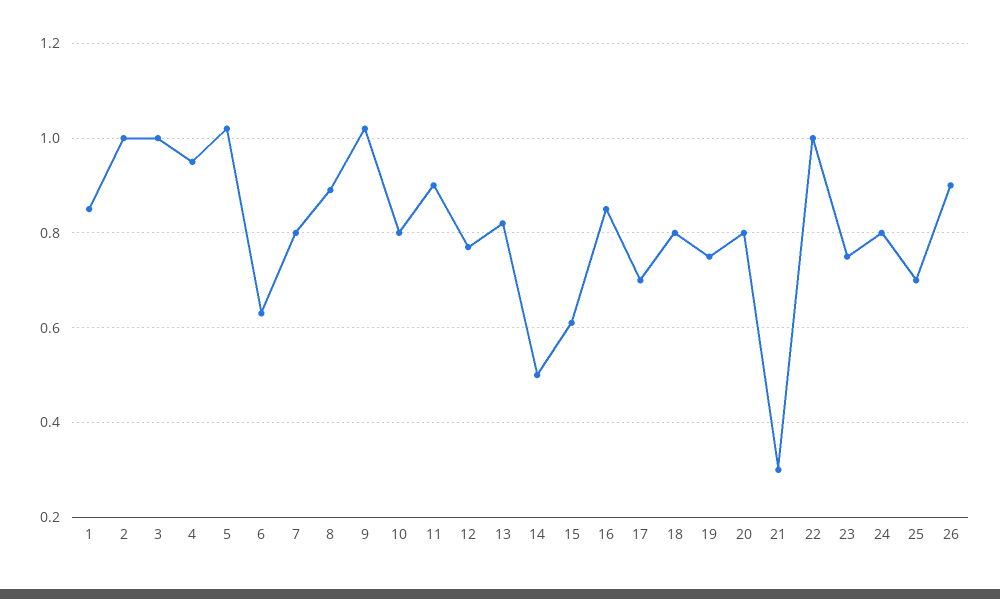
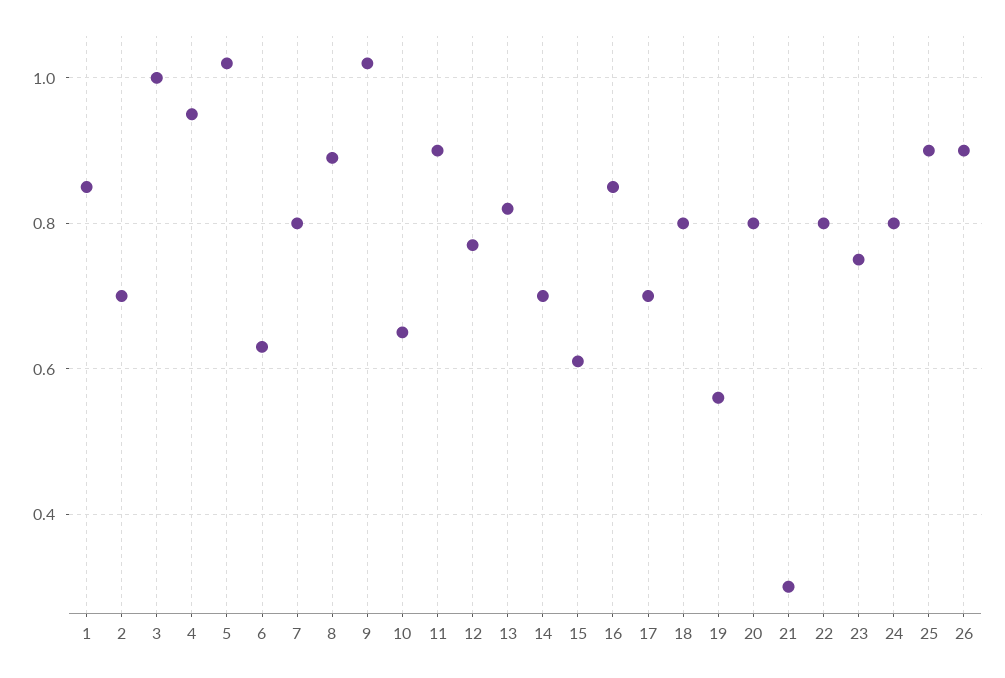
  {
    "1": 0.85,
-   "2": 1,
+   "2": 0.7,
    "3": 1,
    "4": 0.95,
    "5": 1,
    "6": 0.65,
    "7": 0.8,
    "8": 0.9,
    "9": 1,
-   "10": 0.8,
+   "10": 0.65,
    "11": 0.9,
    "12": 0.75,
    "13": 0.8,
-   "14": 0.5,
+   "14": 0.7,
    "15": 0.6,
    "16": 0.85,
    "17": 0.7,
    "18": 0.8,
-   "19": 0.75,
+   "19": 0.55,
    "20": 0.8,
    "21": 0.3,
-   "22": 1,
+   "22": 0.8,
    "23": 0.75,
    "24": 0.8,
-   "25": 0.7,
+   "25": 0.9,
    "26": 0.9
  }

